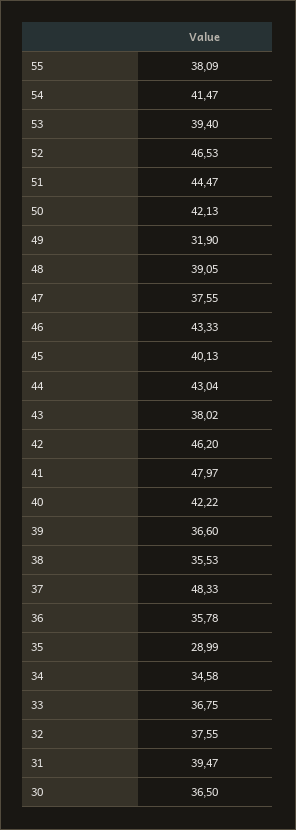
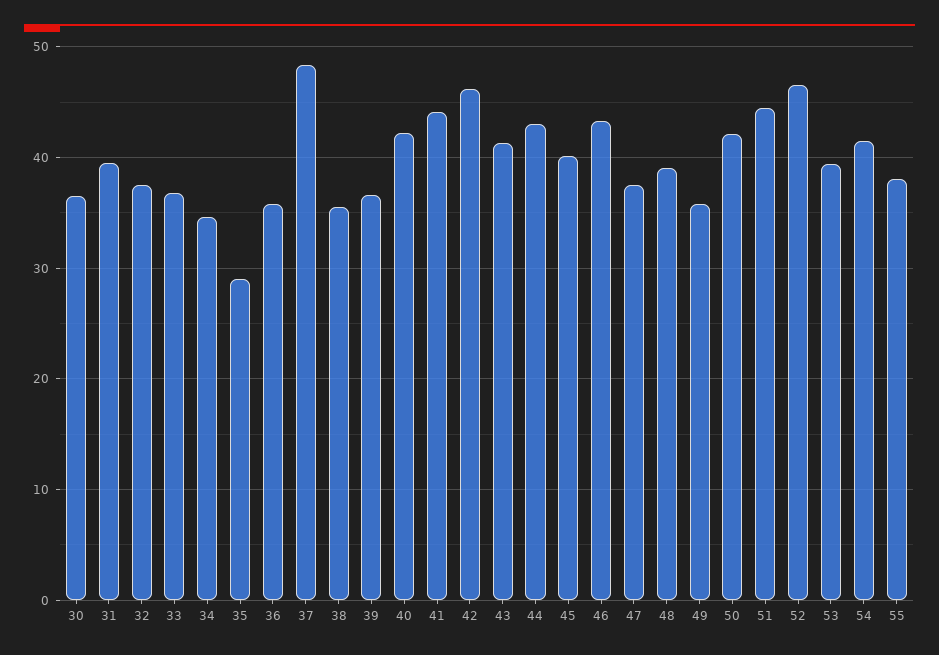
  {
    "55": 38.09,
    "54": 41.47,
    "53": 39.4,
    "52": 46.53,
    "51": 44.47,
    "50": 42.13,
-   "49": 31.9,
+   "49": 36,
    "48": 39.05,
    "47": 37.55,
    "46": 43.33,
    "45": 40.13,
    "44": 43.04,
-   "43": 38.02,
+   "43": 41,
    "42": 46.2,
-   "41": 47.97,
+   "41": 44,
    "40": 42.22,
    "39": 36.6,
    "38": 35.53,
    "37": 48.33,
    "36": 35.78,
    "35": 28.99,
    "34": 34.58,
    "33": 36.75,
    "32": 37.55,
    "31": 39.47,
    "30": 36.5
  }

